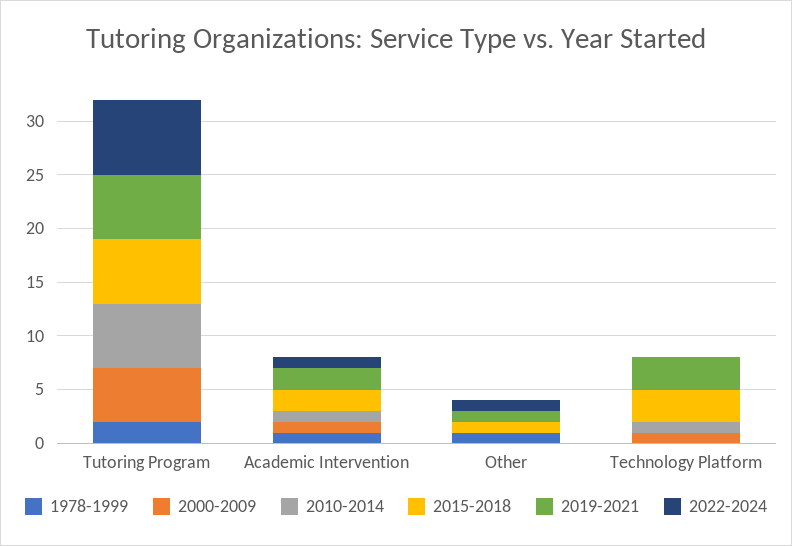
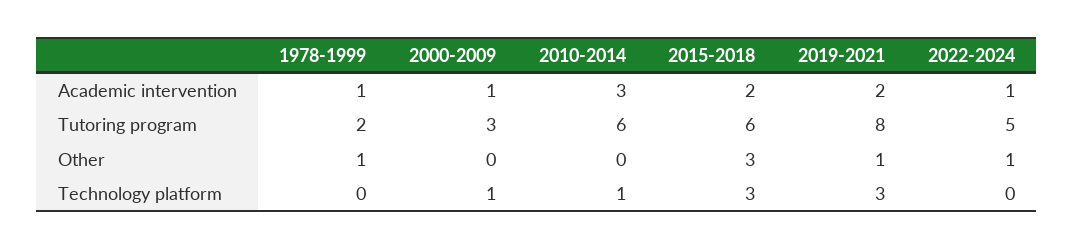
  {
    "1978-1999": {
      "Tutoring Program": 2,
      "Academic Intervention": 1,
      "Other": 1,
      "Technology Platform": 0
    },
    "2000-2009": {
-     "Tutoring Program": 5,
+     "Tutoring Program": 3,
      "Academic Intervention": 1,
      "Other": 0,
      "Technology Platform": 1
    },
    "2010-2014": {
      "Tutoring Program": 6,
-     "Academic Intervention": 1,
+     "Academic Intervention": 3,
      "Other": 0,
      "Technology Platform": 1
    },
    "2015-2018": {
      "Tutoring Program": 6,
      "Academic Intervention": 2,
-     "Other": 1,
+     "Other": 3,
      "Technology Platform": 3
    },
    "2019-2021": {
-     "Tutoring Program": 6,
+     "Tutoring Program": 8,
      "Academic Intervention": 2,
      "Other": 1,
      "Technology Platform": 3
    },
    "2022-2024": {
-     "Tutoring Program": 7,
+     "Tutoring Program": 5,
      "Academic Intervention": 1,
      "Other": 1,
      "Technology Platform": 0
    }
  }

